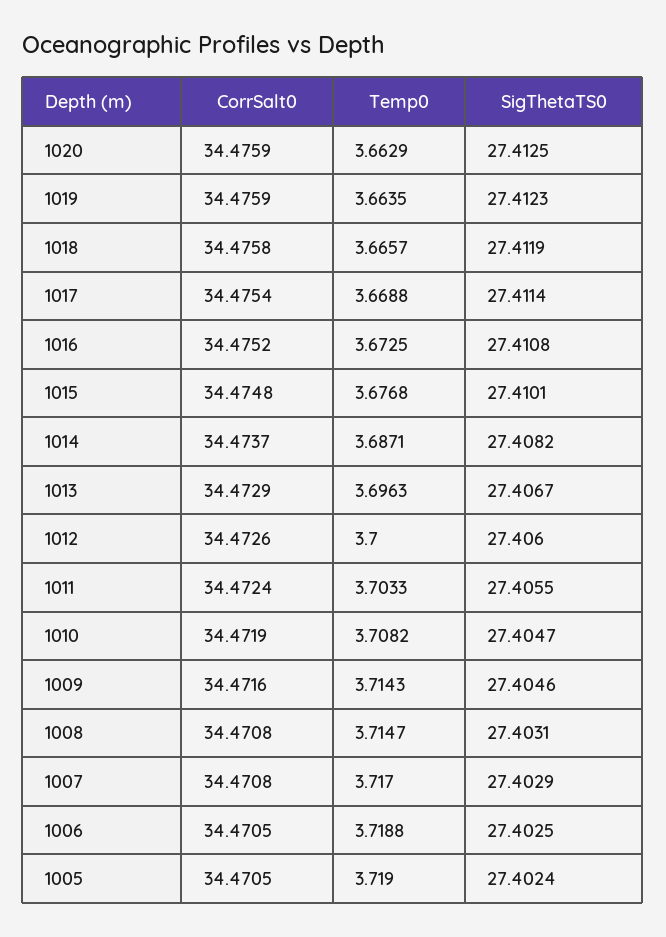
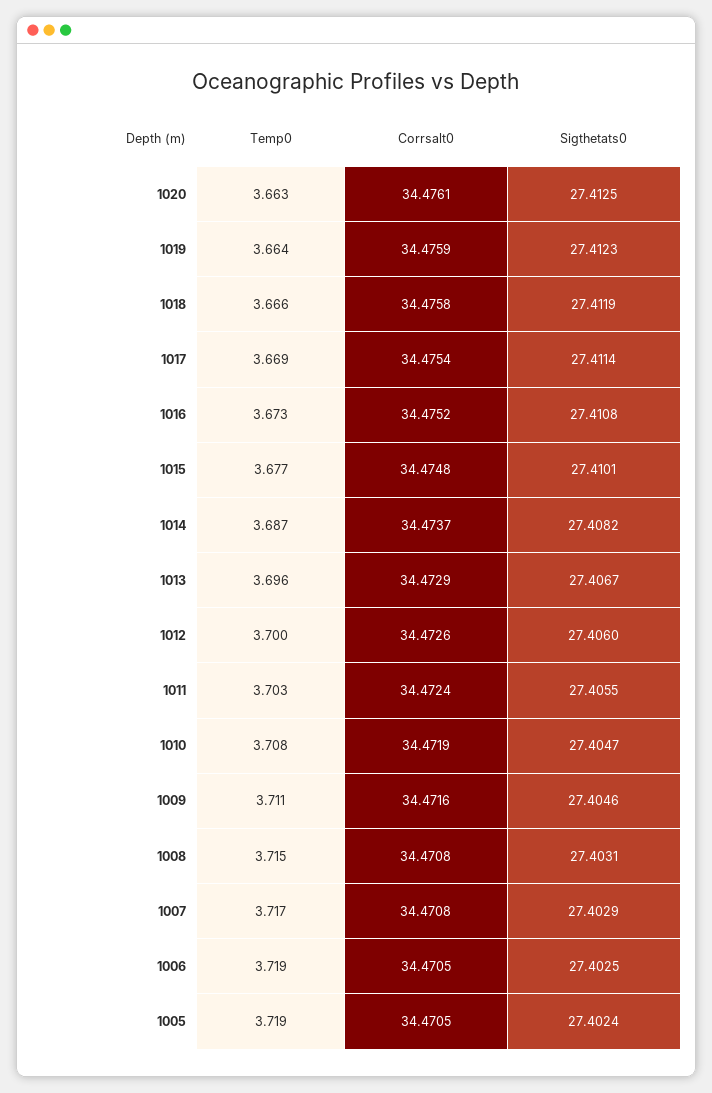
  {
    "CorrSalt0": {
-     "1020": 34.4759,
+     "1020": 34.4761,
      "1019": 34.4759,
      "1018": 34.4758,
      "1017": 34.4754,
      "1016": 34.4752,
      "1015": 34.4748,
      "1014": 34.4737,
      "1013": 34.4729,
      "1012": 34.4726,
      "1011": 34.4724,
      "1010": 34.4719,
      "1009": 34.4716,
      "1008": 34.4708,
      "1007": 34.4708,
      "1006": 34.4705,
      "1005": 34.4705
    },
    "Temp0": {
      "1020": 3.6629,
      "1019": 3.6635,
      "1018": 3.6657,
      "1017": 3.6688,
      "1016": 3.6725,
      "1015": 3.6768,
      "1014": 3.6871,
      "1013": 3.6963,
      "1012": 3.7,
      "1011": 3.7033,
      "1010": 3.7082,
-     "1009": 3.7143,
+     "1009": 3.711,
      "1008": 3.7147,
      "1007": 3.717,
      "1006": 3.7188,
      "1005": 3.719
    },
    "SigThetaTS0": {
      "1020": 27.4125,
      "1019": 27.4123,
      "1018": 27.4119,
      "1017": 27.4114,
      "1016": 27.4108,
      "1015": 27.4101,
      "1014": 27.4082,
      "1013": 27.4067,
      "1012": 27.406,
      "1011": 27.4055,
      "1010": 27.4047,
      "1009": 27.4046,
      "1008": 27.4031,
      "1007": 27.4029,
      "1006": 27.4025,
      "1005": 27.4024
    }
  }

